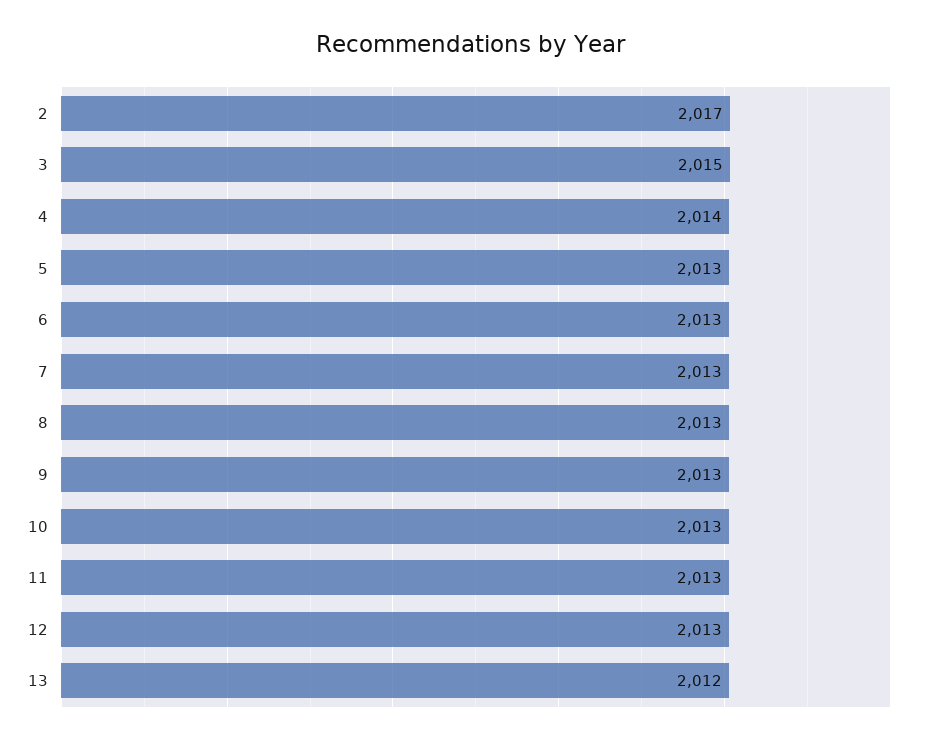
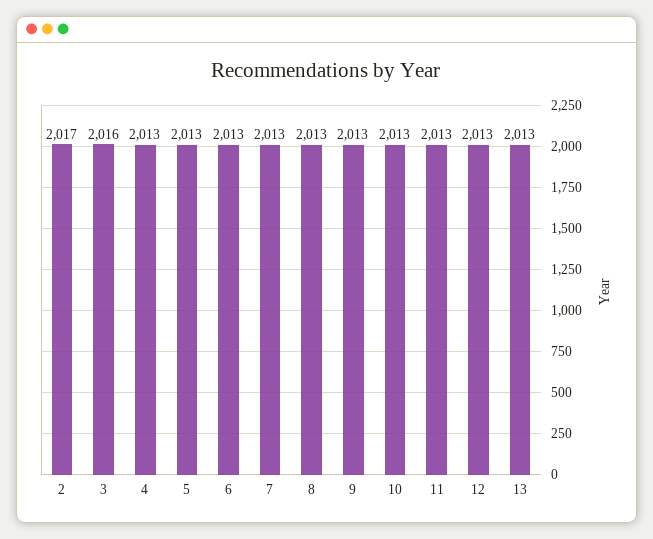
  {
    "2": 2017,
-   "3": 2015,
+   "3": 2016,
-   "4": 2014,
+   "4": 2013,
    "5": 2013,
    "6": 2013,
    "7": 2013,
    "8": 2013,
    "9": 2013,
    "10": 2013,
    "11": 2013,
    "12": 2013,
-   "13": 2012
+   "13": 2013
  }

